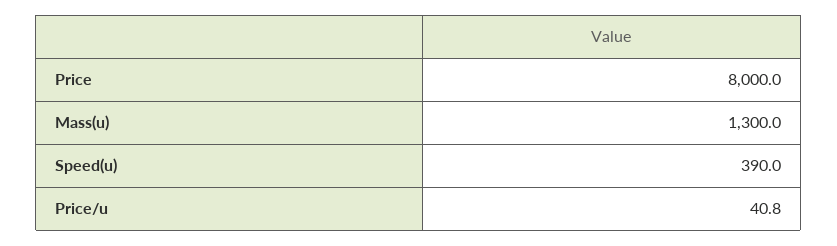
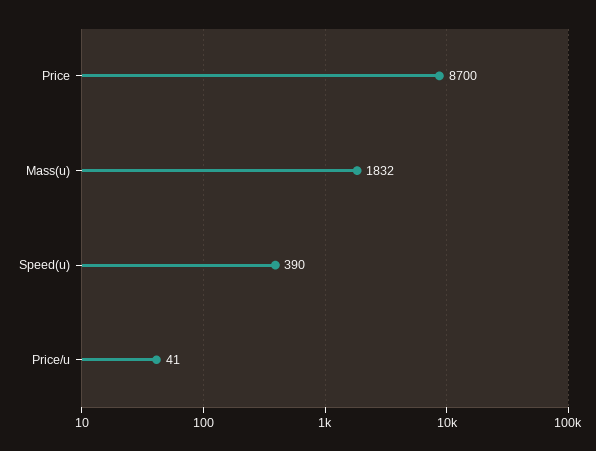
  {
-   "Price": 8000,
+   "Price": 8700,
-   "Mass(u)": 1300,
+   "Mass(u)": 1832,
    "Speed(u)": 390,
    "Price/u": 40.8
  }

